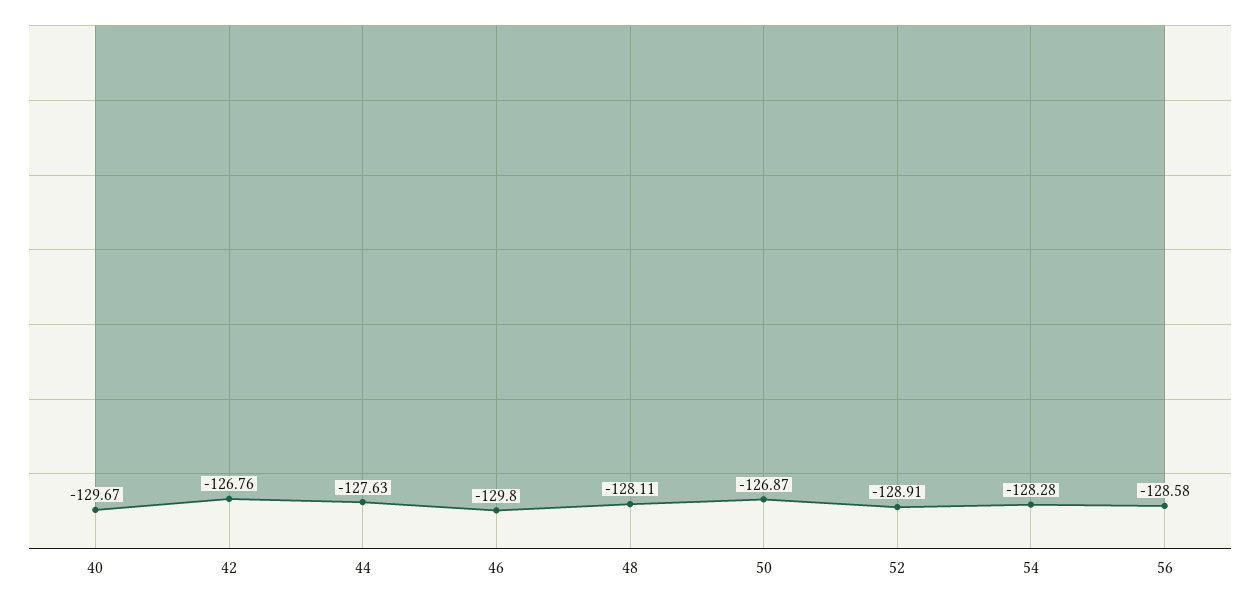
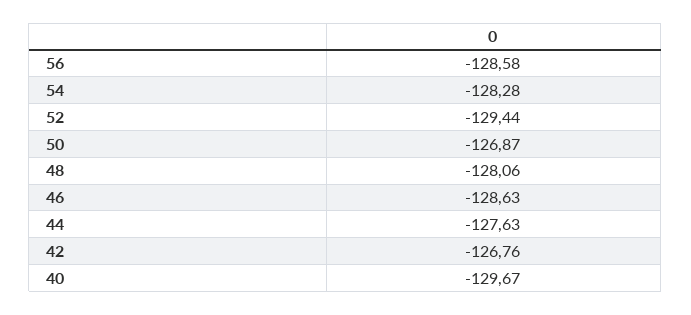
  {
    "40": -129.67,
    "42": -126.76,
    "44": -127.63,
-   "46": -129.8,
+   "46": -128.63,
-   "48": -128.11,
+   "48": -128.06,
    "50": -126.87,
-   "52": -128.91,
+   "52": -129.44,
    "54": -128.28,
    "56": -128.58
  }

